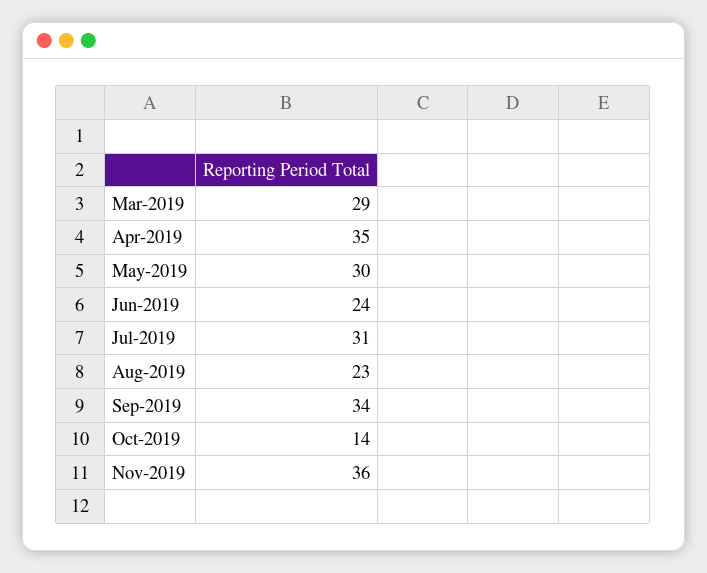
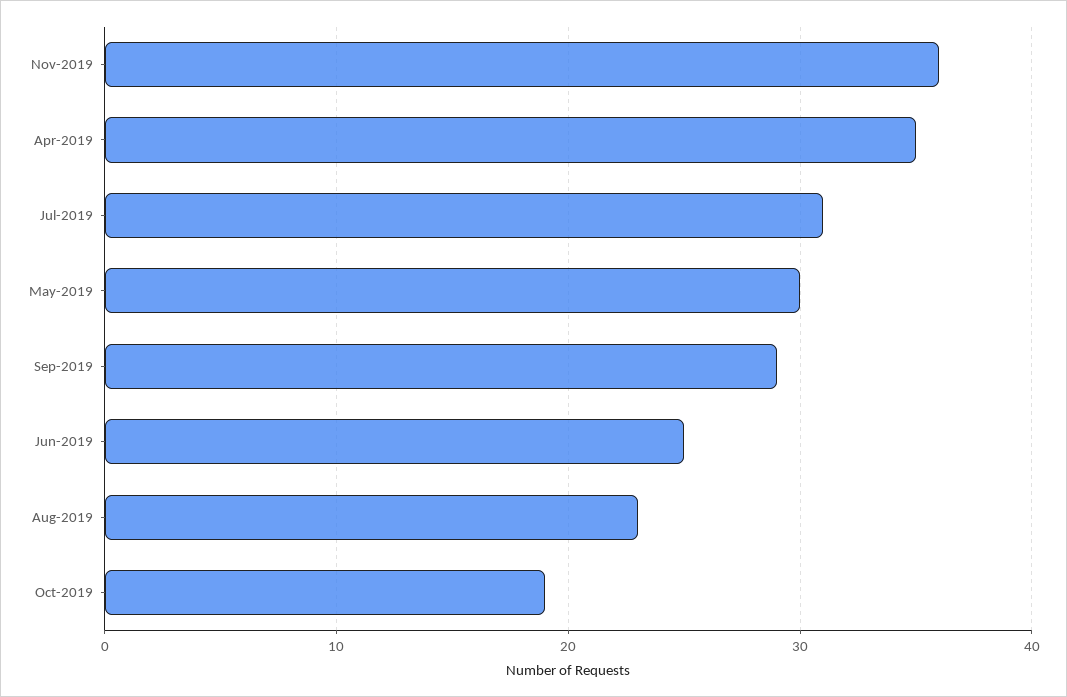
  {
-   "Mar-2019": 29,
    "Apr-2019": 35,
    "May-2019": 30,
-   "Jun-2019": 24,
+   "Jun-2019": 25,
    "Jul-2019": 31,
    "Aug-2019": 23,
-   "Sep-2019": 34,
+   "Sep-2019": 29,
-   "Oct-2019": 14,
+   "Oct-2019": 19,
    "Nov-2019": 36
  }

